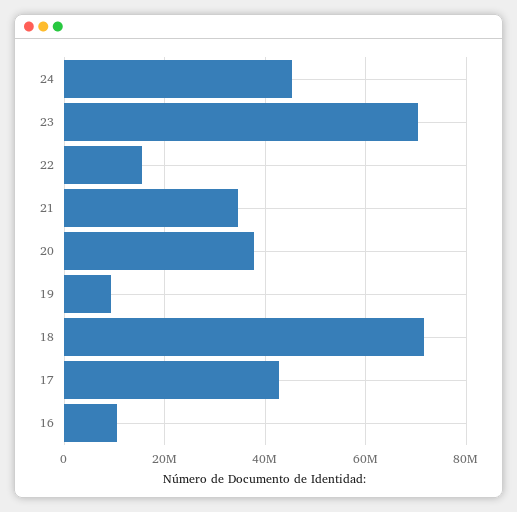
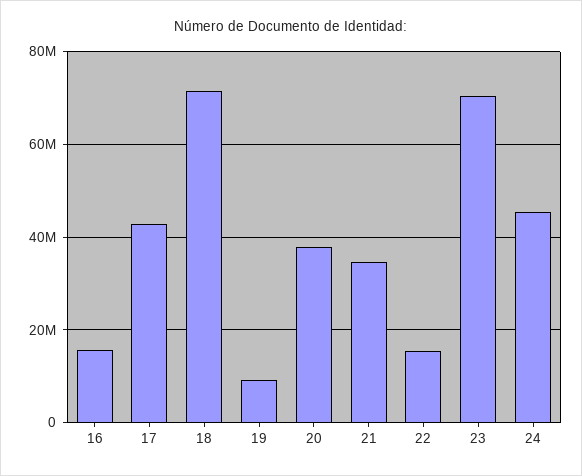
  {
    "24": 46000000,
    "23": 70000000,
    "22": 16000000,
    "21": 34000000,
    "20": 38000000,
    "19": 10000000,
    "18": 72000000,
    "17": 42000000,
-   "16": 10000000
+   "16": 16000000
  }

